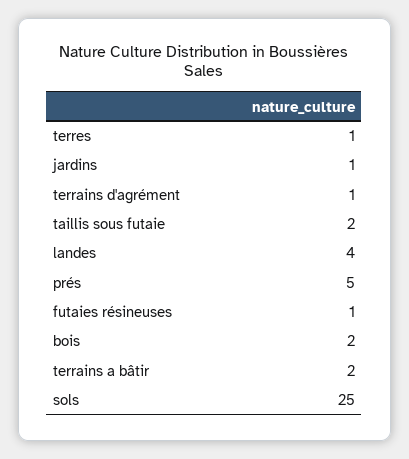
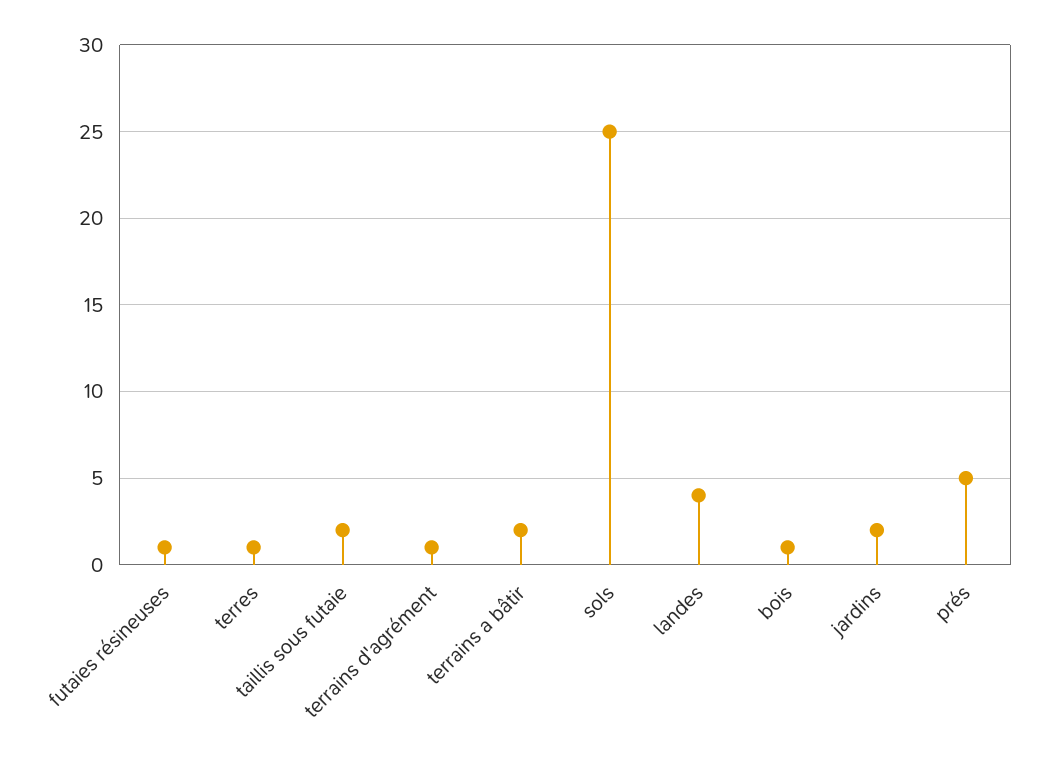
  {
    "terres": 1,
-   "jardins": 1,
+   "jardins": 2,
    "terrains d'agrément": 1,
    "taillis sous futaie": 2,
    "landes": 4,
    "prés": 5,
    "futaies résineuses": 1,
-   "bois": 2,
+   "bois": 1,
    "terrains a bâtir": 2,
    "sols": 25
  }

